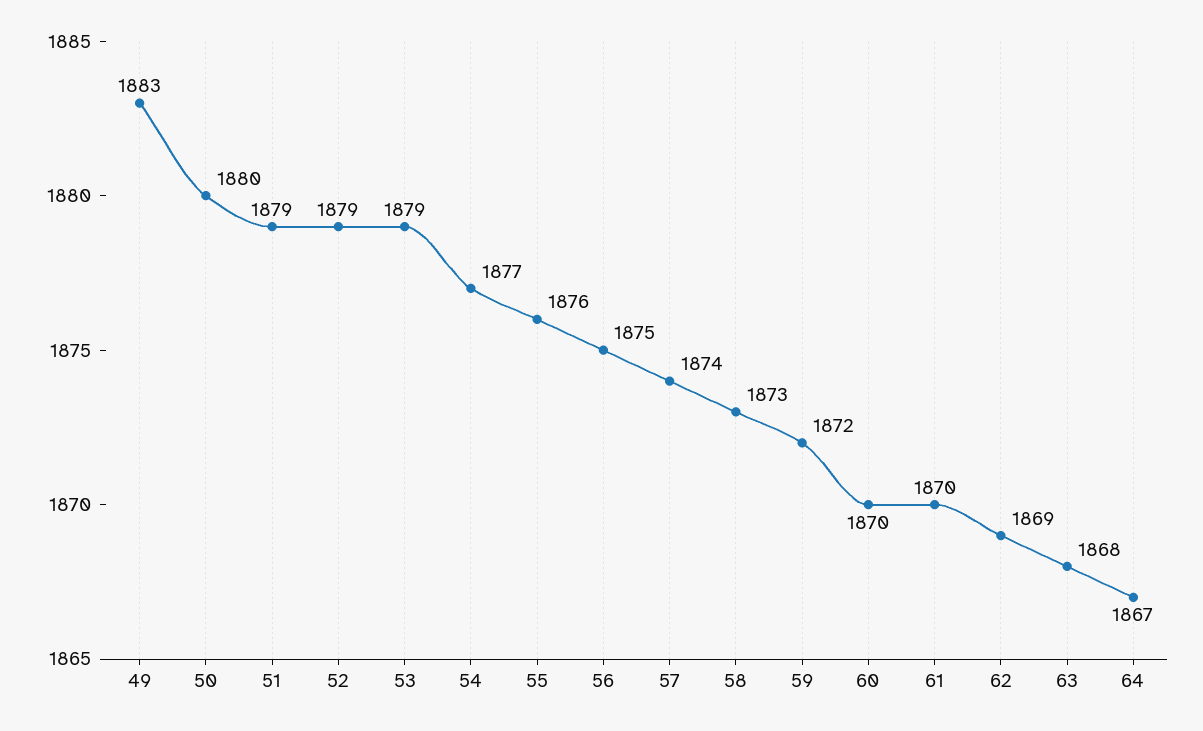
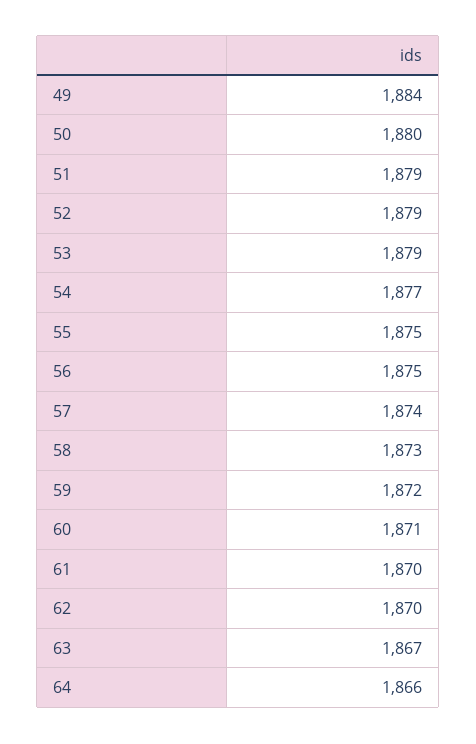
  {
-   "49": 1883,
+   "49": 1884,
    "50": 1880,
    "51": 1879,
    "52": 1879,
    "53": 1879,
    "54": 1877,
-   "55": 1876,
+   "55": 1875,
    "56": 1875,
    "57": 1874,
    "58": 1873,
    "59": 1872,
-   "60": 1870,
+   "60": 1871,
    "61": 1870,
-   "62": 1869,
+   "62": 1870,
-   "63": 1868,
+   "63": 1867,
-   "64": 1867
+   "64": 1866
  }

